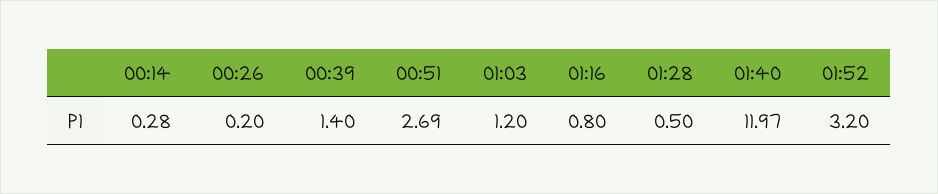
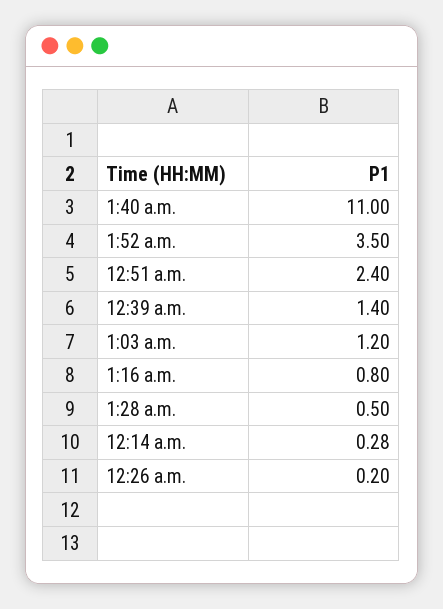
  {
    "00:14": 0.28,
    "00:26": 0.2,
    "00:39": 1.4,
-   "00:51": 2.69,
+   "00:51": 2.4,
    "01:03": 1.2,
    "01:16": 0.8,
    "01:28": 0.5,
-   "01:40": 11.97,
+   "01:40": 11,
-   "01:52": 3.2
+   "01:52": 3.5
  }

